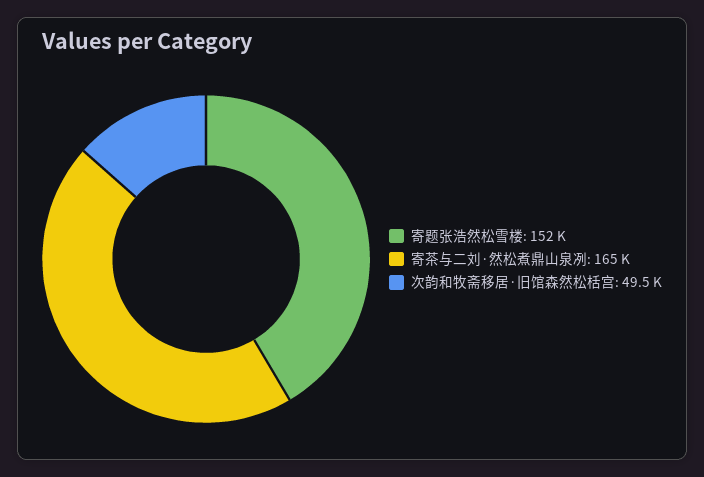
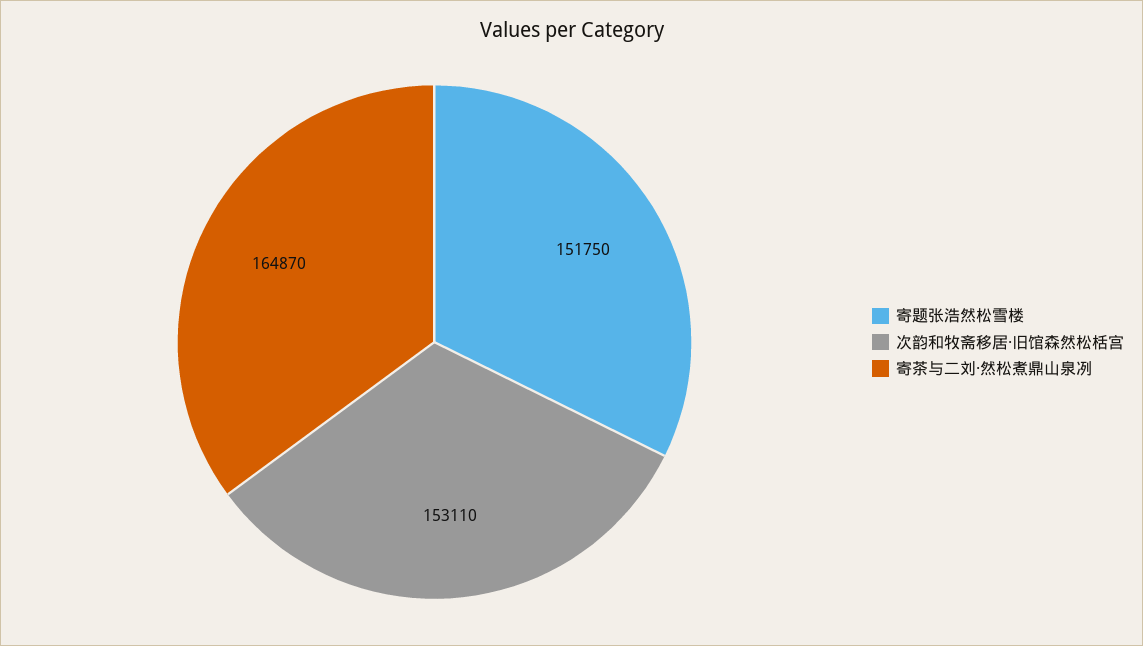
  {
    "寄题张浩然松雪楼": 151750,
    "寄茶与二刘·然松煮鼎山泉冽": 164870,
-   "次韵和牧斋移居·旧馆森然松栝宫": 49500
+   "次韵和牧斋移居·旧馆森然松栝宫": 153110
  }

